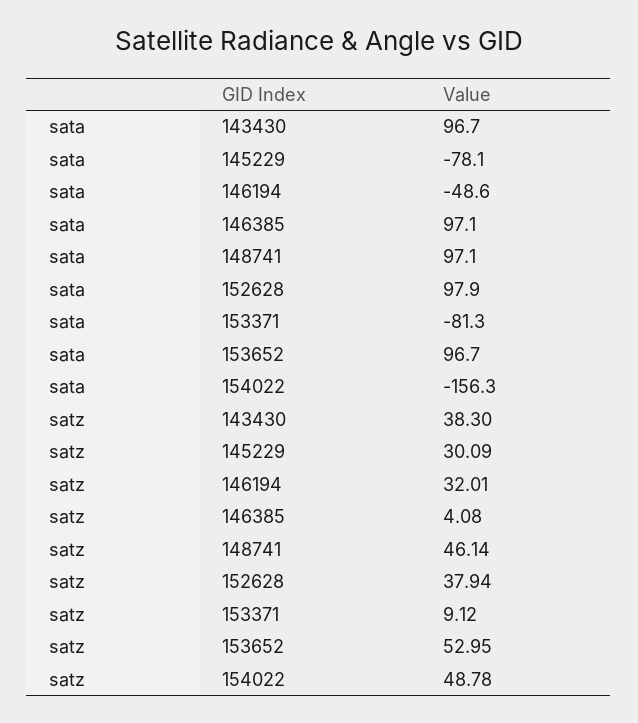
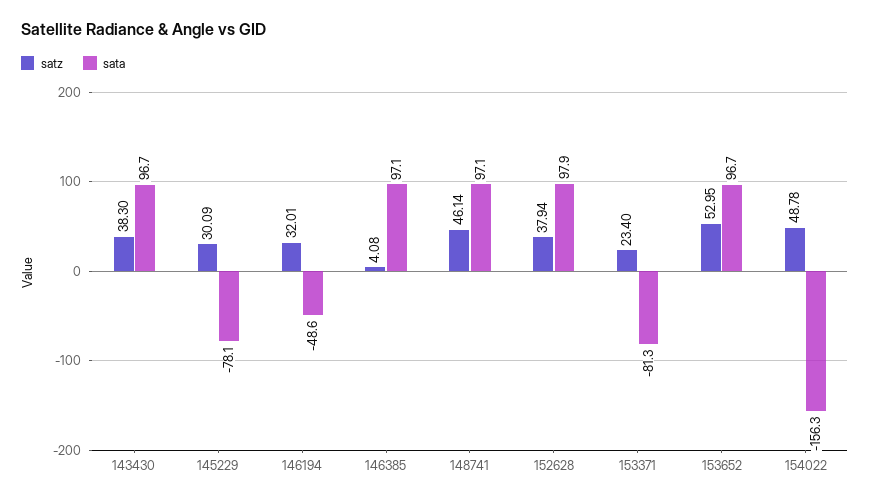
  {
    "sata": {
      "143430": 96.7,
      "145229": -78.1,
      "146194": -48.6,
      "146385": 97.1,
      "148741": 97.1,
      "152628": 97.9,
      "153371": -81.3,
      "153652": 96.7,
      "154022": -156.3
    },
    "satz": {
      "143430": 38.3,
      "145229": 30.09,
      "146194": 32.01,
      "146385": 4.08,
      "148741": 46.14,
      "152628": 37.94,
-     "153371": 9.12,
+     "153371": 23.4,
      "153652": 52.95,
      "154022": 48.78
    }
  }

